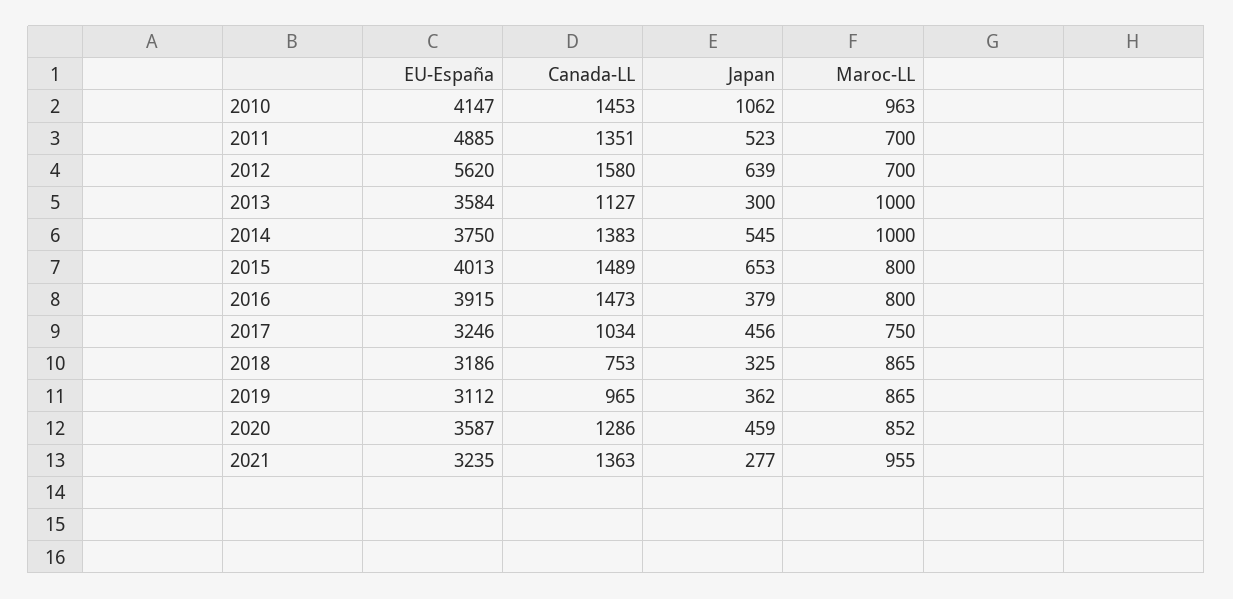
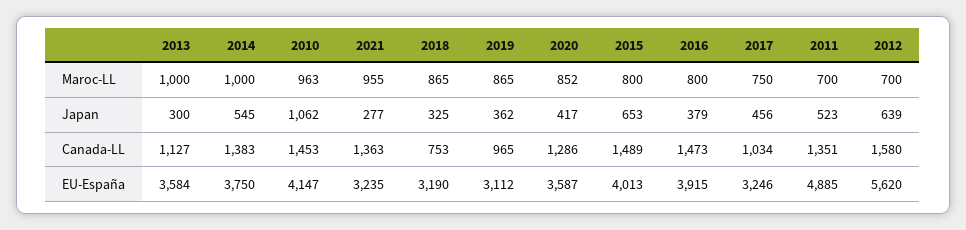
  {
    "EU-España": {
      "2010": 4147,
      "2011": 4885,
      "2012": 5620,
      "2013": 3584,
      "2014": 3750,
      "2015": 4013,
      "2016": 3915,
      "2017": 3246,
-     "2018": 3186,
+     "2018": 3190,
      "2019": 3112,
      "2020": 3587,
      "2021": 3235
    },
    "Canada-LL": {
      "2010": 1453,
      "2011": 1351,
      "2012": 1580,
      "2013": 1127,
      "2014": 1383,
      "2015": 1489,
      "2016": 1473,
      "2017": 1034,
      "2018": 753,
      "2019": 965,
      "2020": 1286,
      "2021": 1363
    },
    "Japan": {
      "2010": 1062,
      "2011": 523,
      "2012": 639,
      "2013": 300,
      "2014": 545,
      "2015": 653,
      "2016": 379,
      "2017": 456,
      "2018": 325,
      "2019": 362,
-     "2020": 459,
+     "2020": 417,
      "2021": 277
    },
    "Maroc-LL": {
      "2010": 963,
      "2011": 700,
      "2012": 700,
      "2013": 1000,
      "2014": 1000,
      "2015": 800,
      "2016": 800,
      "2017": 750,
      "2018": 865,
      "2019": 865,
      "2020": 852,
      "2021": 955
    }
  }

